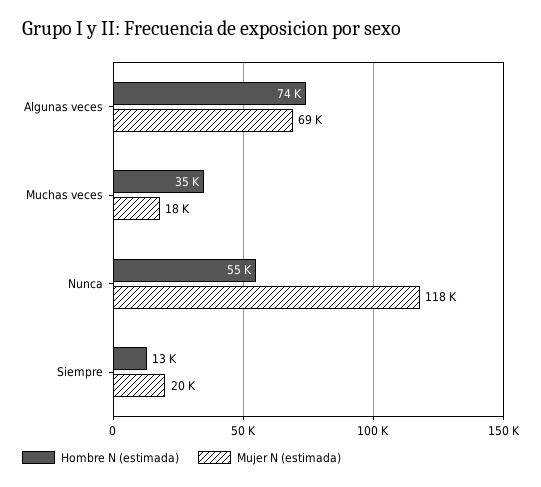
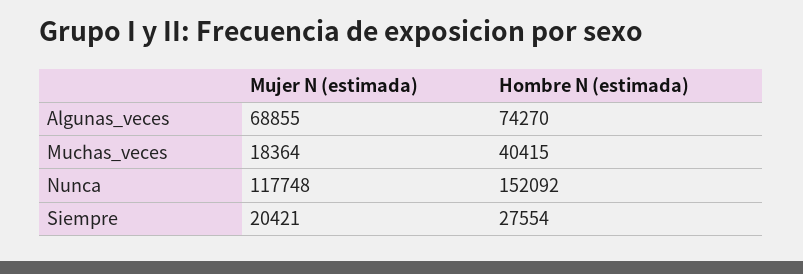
  {
    "Hombre N (estimada)": {
      "Algunas veces": 74270,
-     "Muchas veces": 35000,
+     "Muchas veces": 40415,
-     "Nunca": 55000,
+     "Nunca": 152092,
-     "Siempre": 13000
+     "Siempre": 27554
    },
    "Mujer N (estimada)": {
      "Algunas veces": 68855,
      "Muchas veces": 18364,
      "Nunca": 117748,
      "Siempre": 20421
    }
  }

